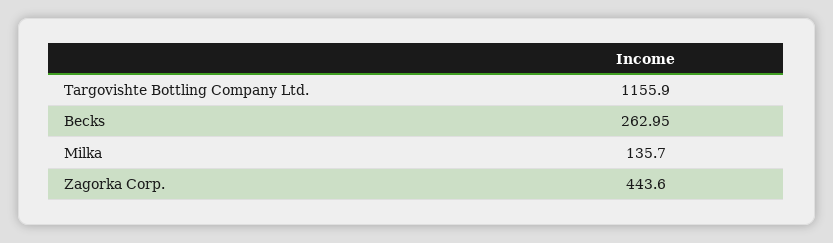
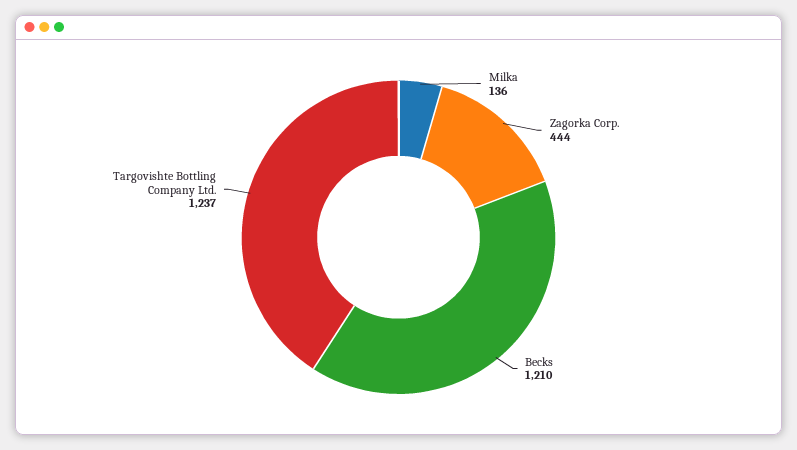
  {
-   "Targovishte Bottling Company Ltd.": 1155.9,
+   "Targovishte Bottling Company Ltd.": 1237,
-   "Becks": 262.95,
+   "Becks": 1210,
    "Milka": 135.7,
    "Zagorka Corp.": 443.6
  }

